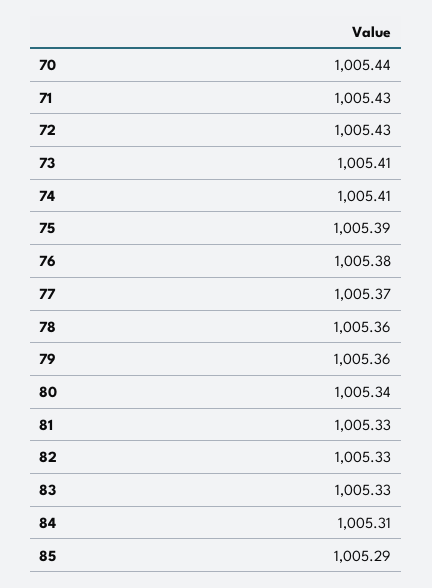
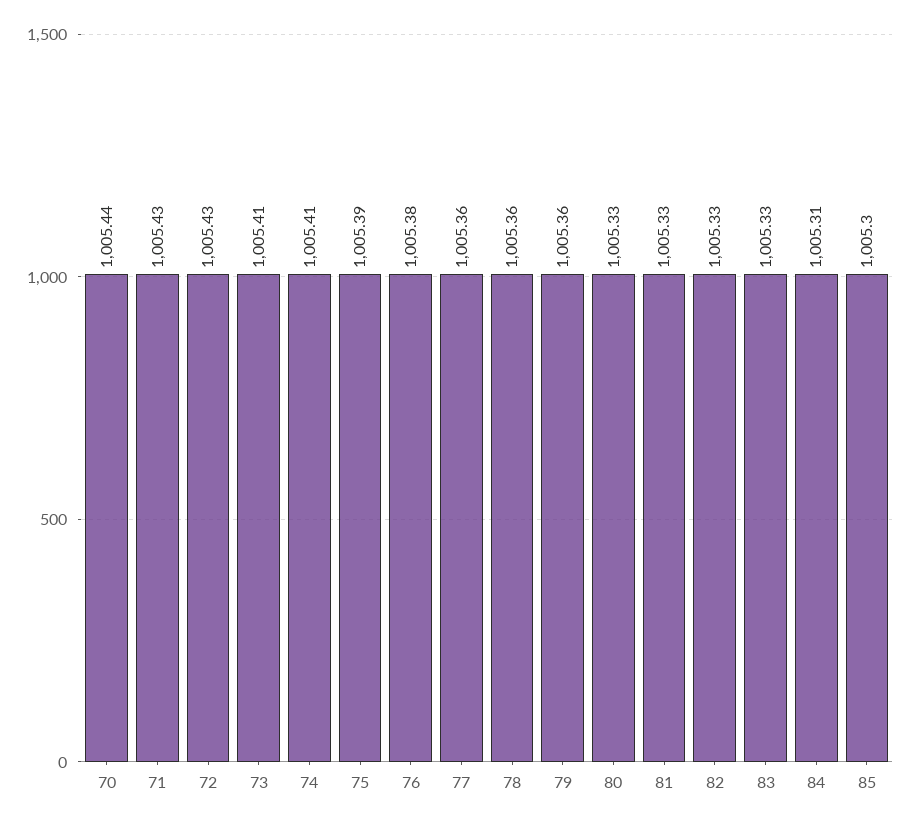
  {
    "70": 1005.44,
    "71": 1005.43,
    "72": 1005.43,
    "73": 1005.41,
    "74": 1005.41,
    "75": 1005.39,
    "76": 1005.38,
-   "77": 1005.37,
+   "77": 1005.36,
    "78": 1005.36,
    "79": 1005.36,
-   "80": 1005.34,
+   "80": 1005.33,
    "81": 1005.33,
    "82": 1005.33,
    "83": 1005.33,
    "84": 1005.31,
-   "85": 1005.29
+   "85": 1005.3
  }

